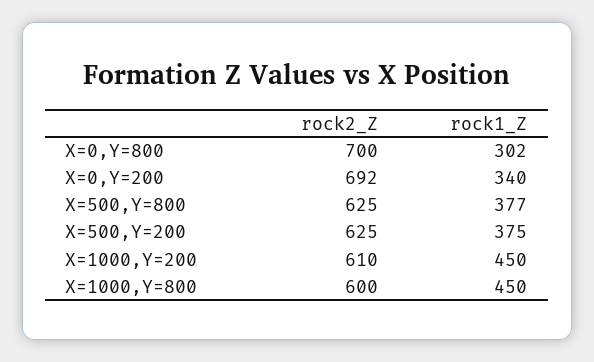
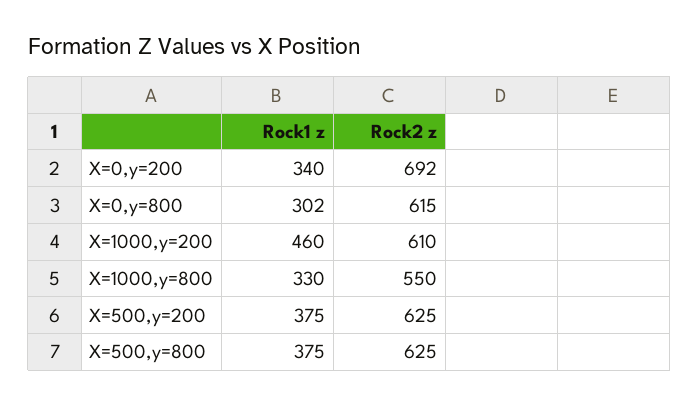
  {
    "rock2_Z": {
-     "X=0,Y=800": 700,
+     "X=0,Y=800": 615,
      "X=0,Y=200": 692,
      "X=500,Y=800": 625,
      "X=500,Y=200": 625,
      "X=1000,Y=200": 610,
-     "X=1000,Y=800": 600
+     "X=1000,Y=800": 550
    },
    "rock1_Z": {
      "X=0,Y=800": 302,
      "X=0,Y=200": 340,
-     "X=500,Y=800": 377,
+     "X=500,Y=800": 375,
      "X=500,Y=200": 375,
-     "X=1000,Y=200": 450,
+     "X=1000,Y=200": 460,
-     "X=1000,Y=800": 450
+     "X=1000,Y=800": 330
    }
  }

